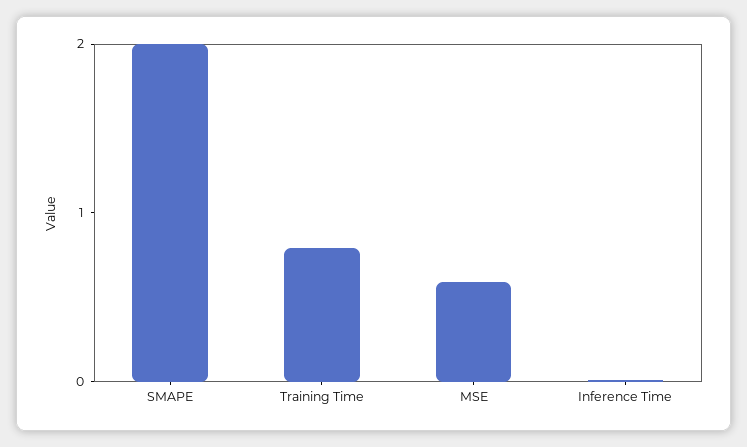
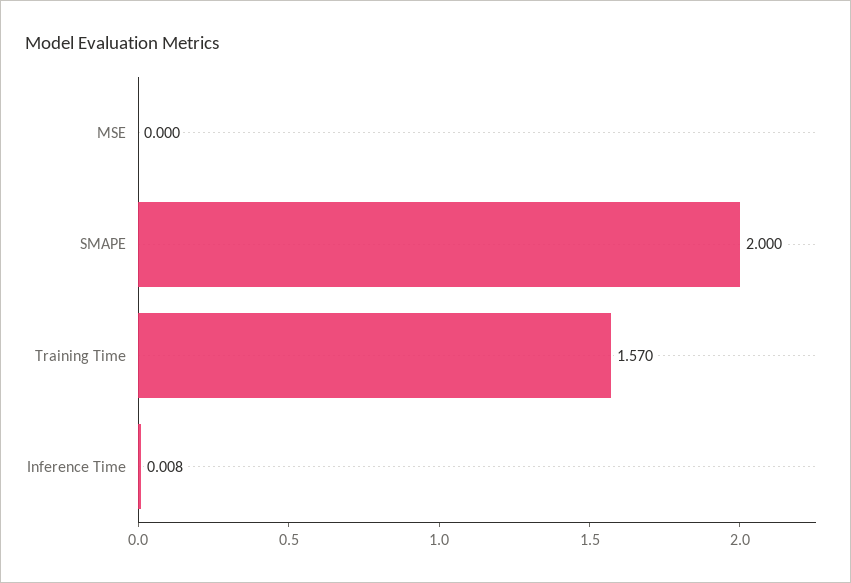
  {
    "SMAPE": 2,
-   "Training Time": 0.8,
+   "Training Time": 1.57,
-   "MSE": 0.6,
+   "MSE": 0,
    "Inference Time": 0.008
  }

